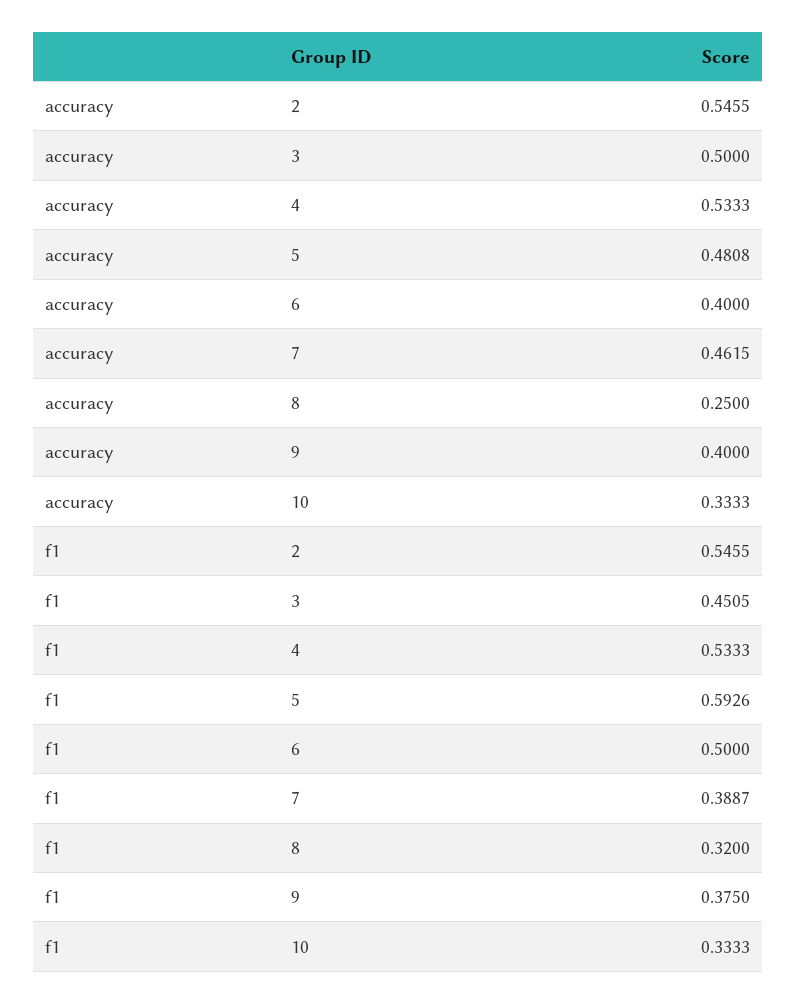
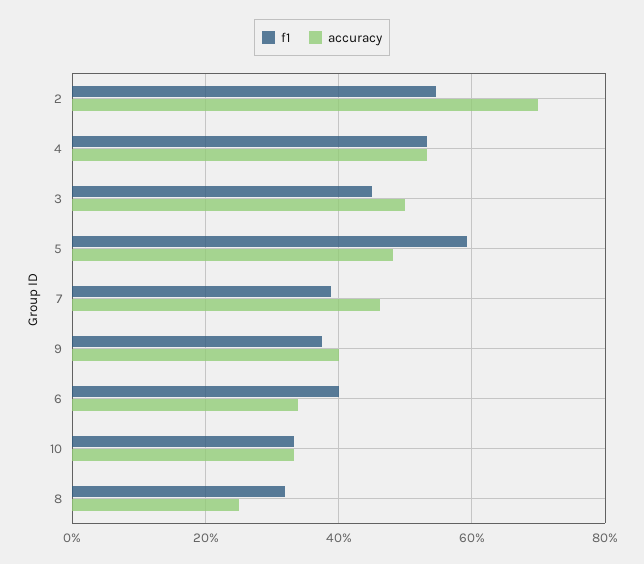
  {
    "accuracy": {
-     "2": 0.5455,
+     "2": 0.7,
      "3": 0.5,
      "4": 0.5333,
      "5": 0.4808,
-     "6": 0.4,
+     "6": 0.34,
      "7": 0.4615,
      "8": 0.25,
      "9": 0.4,
      "10": 0.3333
    },
    "f1": {
      "2": 0.5455,
      "3": 0.4505,
      "4": 0.5333,
      "5": 0.5926,
-     "6": 0.5,
+     "6": 0.4,
      "7": 0.3887,
      "8": 0.32,
      "9": 0.375,
      "10": 0.3333
    }
  }

